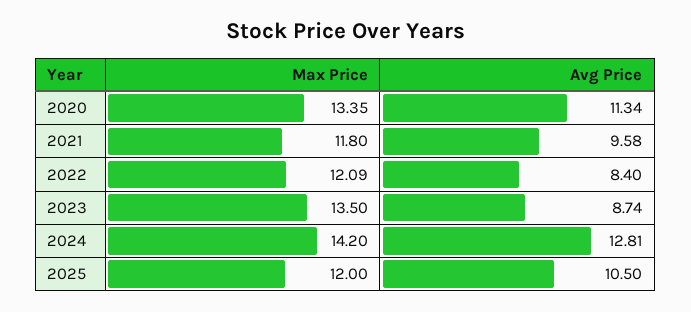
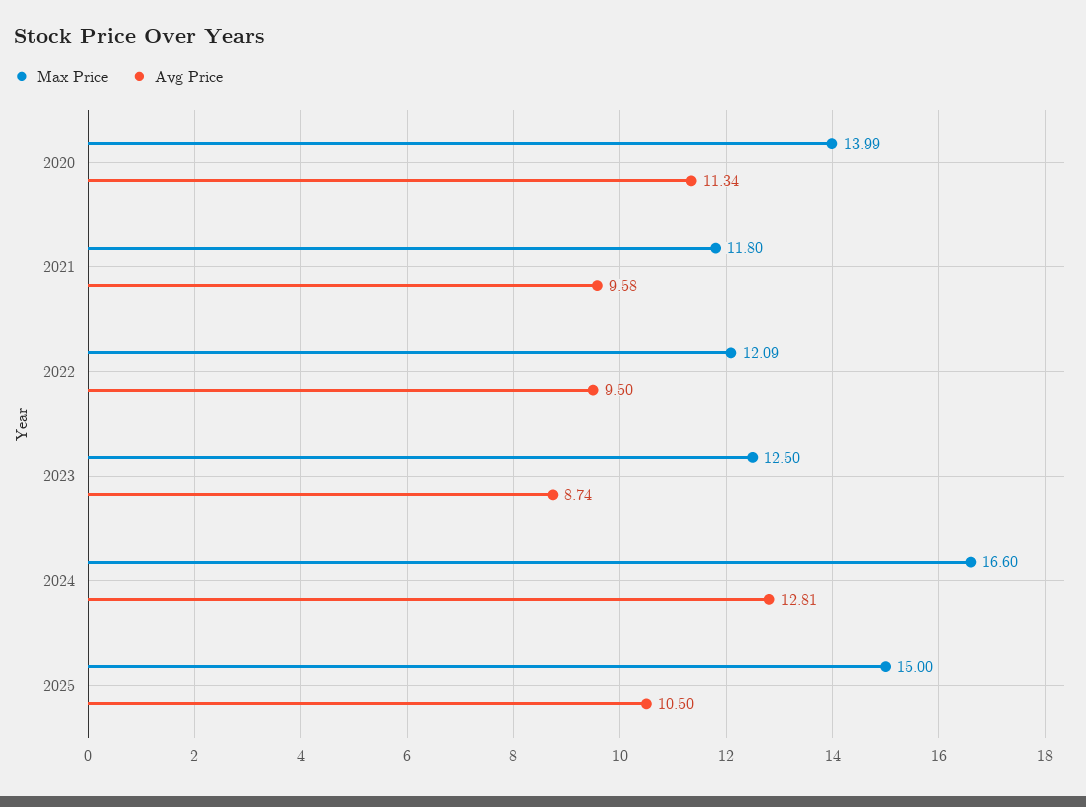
  {
    "Max Price": {
-     "2020": 13.35,
+     "2020": 13.99,
      "2021": 11.8,
      "2022": 12.09,
-     "2023": 13.5,
+     "2023": 12.5,
-     "2024": 14.2,
+     "2024": 16.6,
-     "2025": 12
+     "2025": 15
    },
    "Avg Price": {
      "2020": 11.34,
      "2021": 9.58,
-     "2022": 8.4,
+     "2022": 9.5,
      "2023": 8.74,
      "2024": 12.81,
      "2025": 10.5
    }
  }

